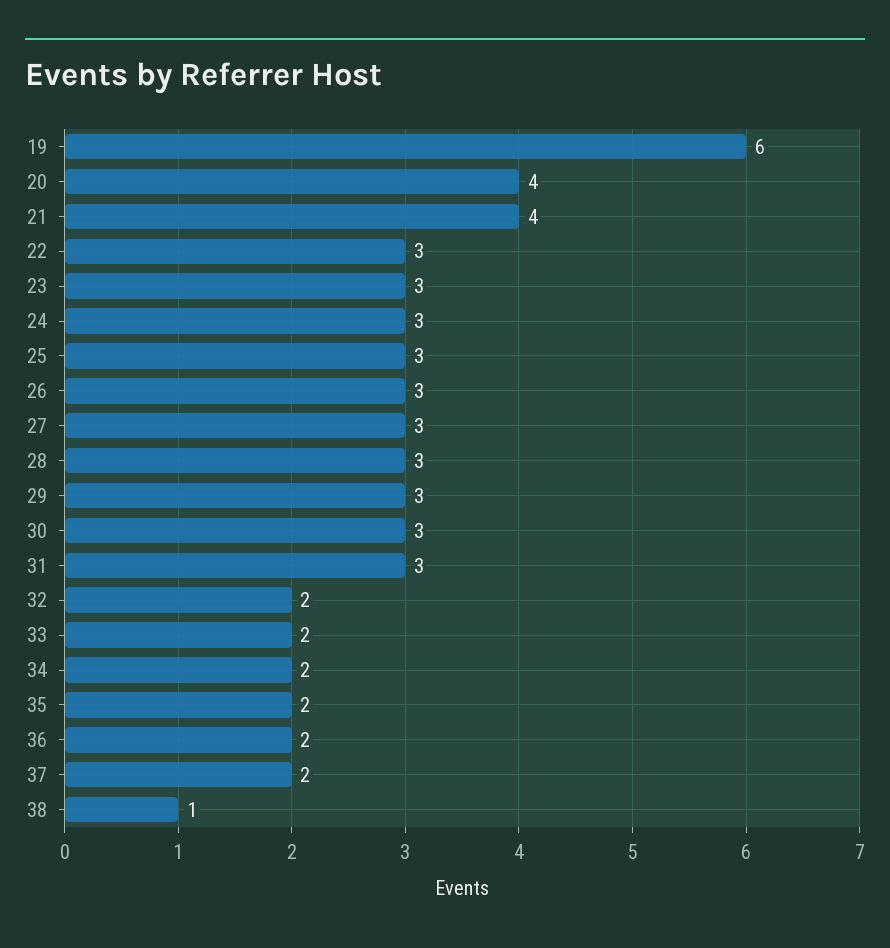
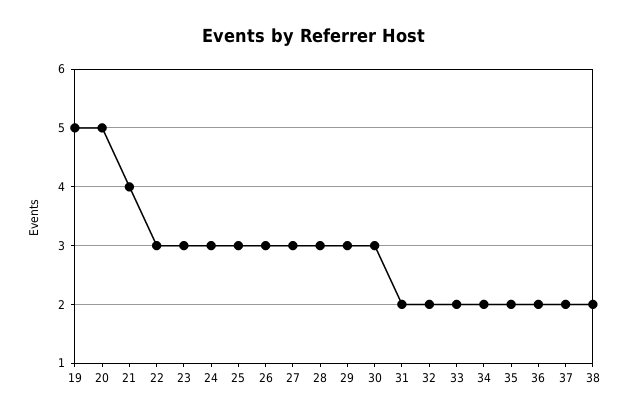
  {
-   "19": 6,
+   "19": 5,
-   "20": 4,
+   "20": 5,
    "21": 4,
    "22": 3,
    "23": 3,
    "24": 3,
    "25": 3,
    "26": 3,
    "27": 3,
    "28": 3,
    "29": 3,
    "30": 3,
-   "31": 3,
+   "31": 2,
    "32": 2,
    "33": 2,
    "34": 2,
    "35": 2,
    "36": 2,
    "37": 2,
-   "38": 1
+   "38": 2
  }

